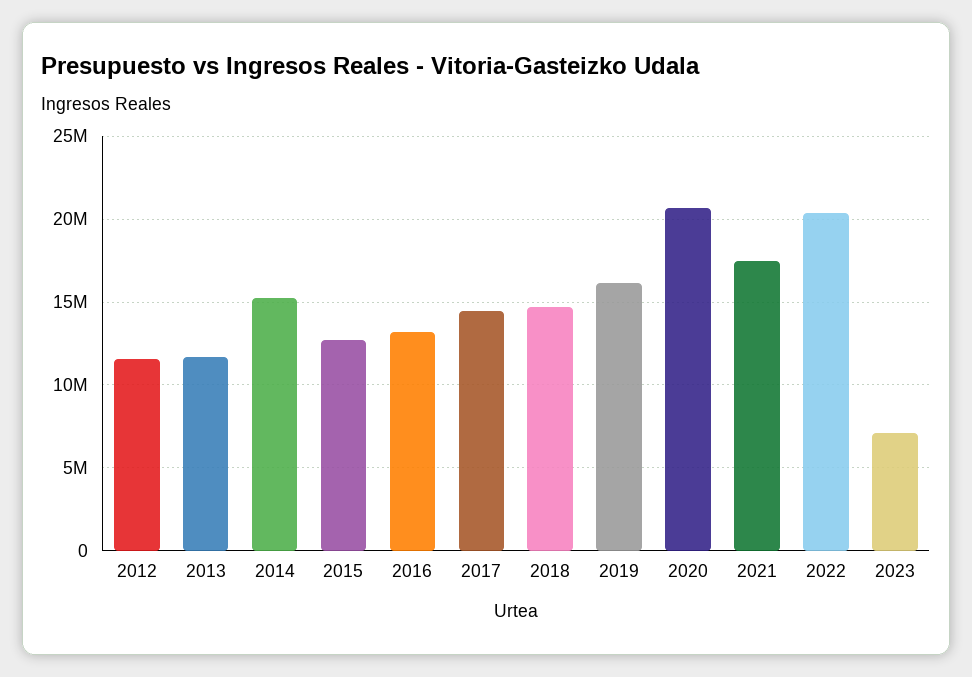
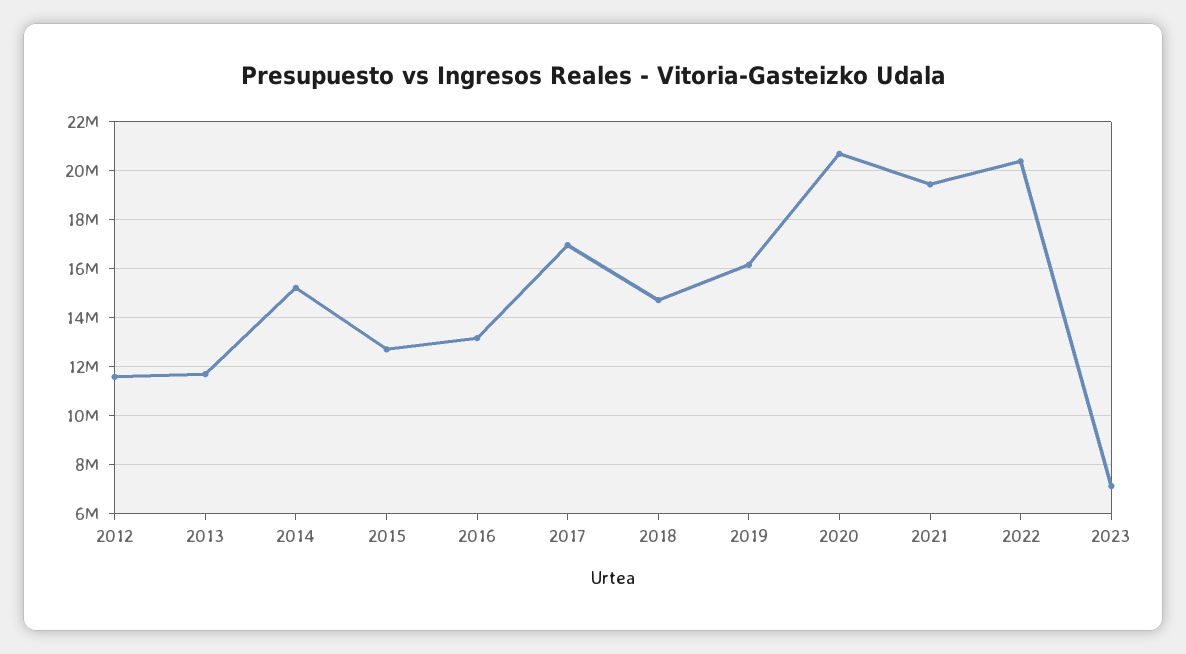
  {
    "2012": 11500000,
    "2013": 11750000,
    "2014": 15250000,
    "2015": 12750000,
    "2016": 13250000,
-   "2017": 14500000,
+   "2017": 17000000,
    "2018": 14750000,
    "2019": 16250000,
    "2020": 20750000,
-   "2021": 17500000,
+   "2021": 19500000,
    "2022": 20500000,
    "2023": 7250000
  }

